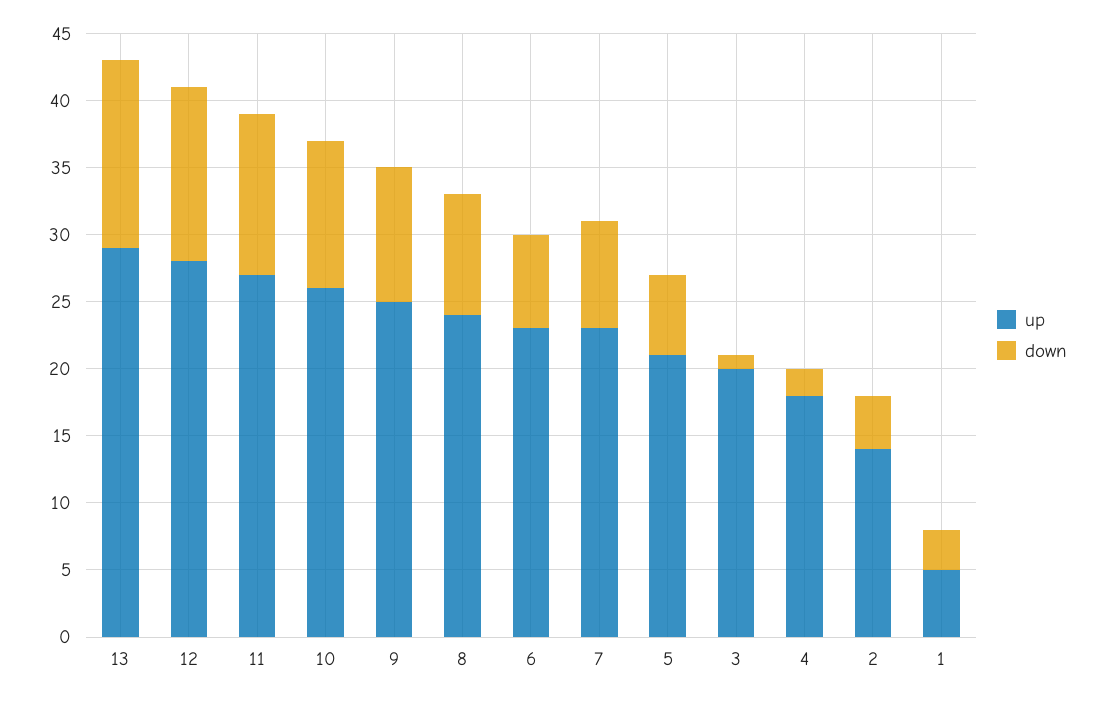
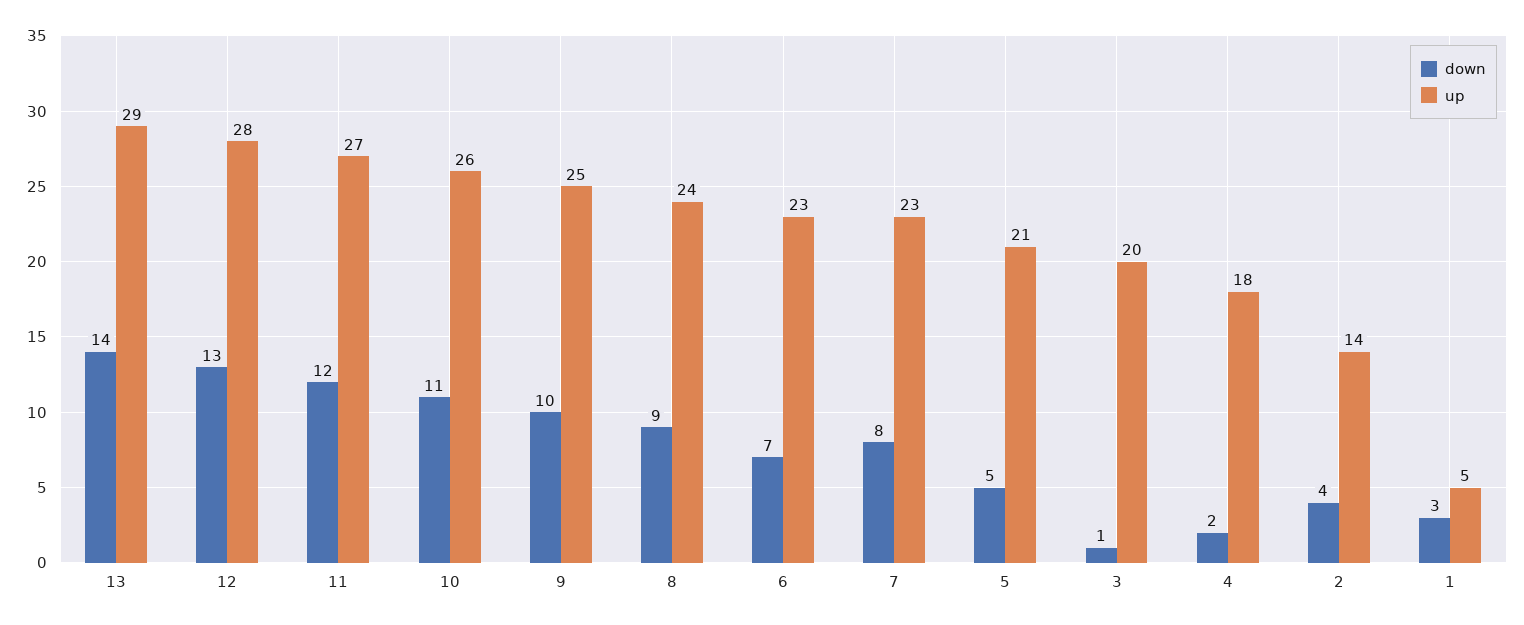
  {
    "up": {
      "13": 29,
      "12": 28,
      "11": 27,
      "10": 26,
      "9": 25,
      "8": 24,
      "6": 23,
      "7": 23,
      "5": 21,
      "3": 20,
      "4": 18,
      "2": 14,
      "1": 5
    },
    "down": {
      "13": 14,
      "12": 13,
      "11": 12,
      "10": 11,
      "9": 10,
      "8": 9,
      "6": 7,
      "7": 8,
-     "5": 6,
+     "5": 5,
      "3": 1,
      "4": 2,
      "2": 4,
      "1": 3
    }
  }

